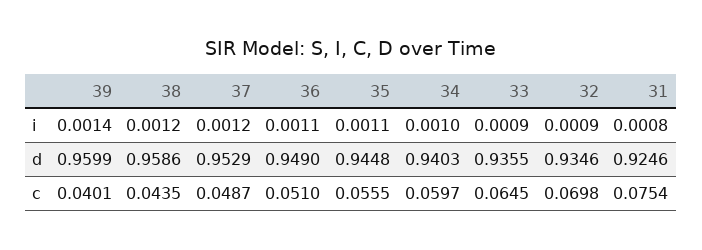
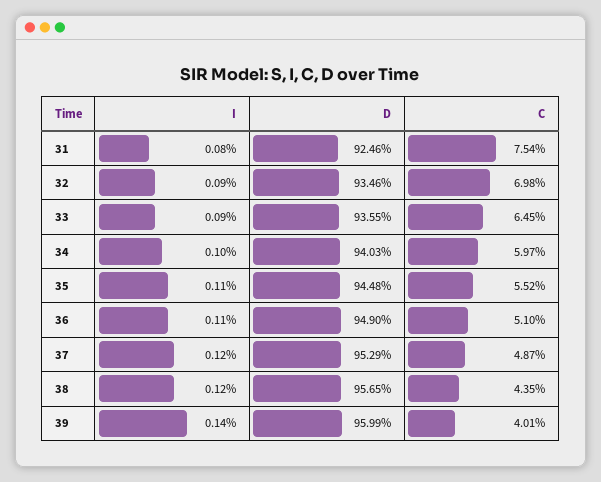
  {
    "39": {
      "i": 0.0014,
      "d": 0.9599,
      "c": 0.0401
    },
    "38": {
      "i": 0.0012,
-     "d": 0.9586,
+     "d": 0.9565,
      "c": 0.0435
    },
    "37": {
      "i": 0.0012,
      "d": 0.9529,
      "c": 0.0487
    },
    "36": {
      "i": 0.0011,
      "d": 0.949,
      "c": 0.051
    },
    "35": {
      "i": 0.0011,
      "d": 0.9448,
-     "c": 0.0555
+     "c": 0.0552
    },
    "34": {
      "i": 0.001,
      "d": 0.9403,
      "c": 0.0597
    },
    "33": {
      "i": 0.0009,
      "d": 0.9355,
      "c": 0.0645
    },
    "32": {
      "i": 0.0009,
      "d": 0.9346,
      "c": 0.0698
    },
    "31": {
      "i": 0.0008,
      "d": 0.9246,
      "c": 0.0754
    }
  }

